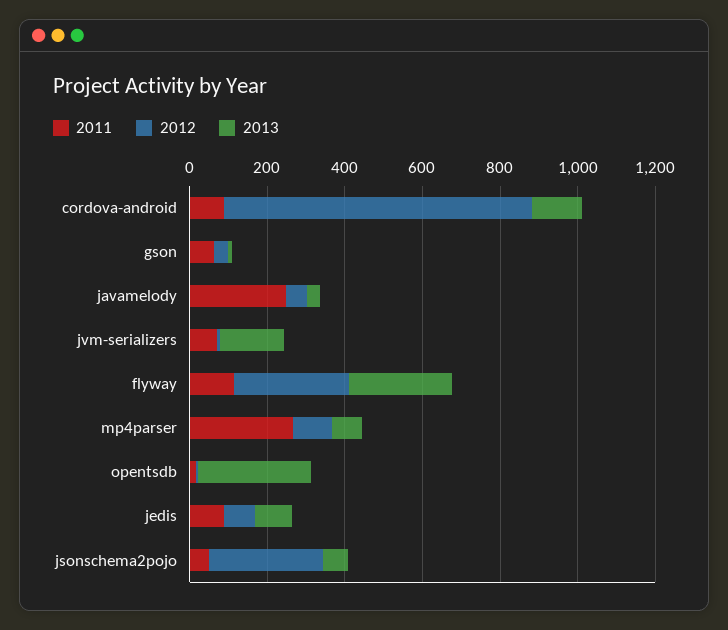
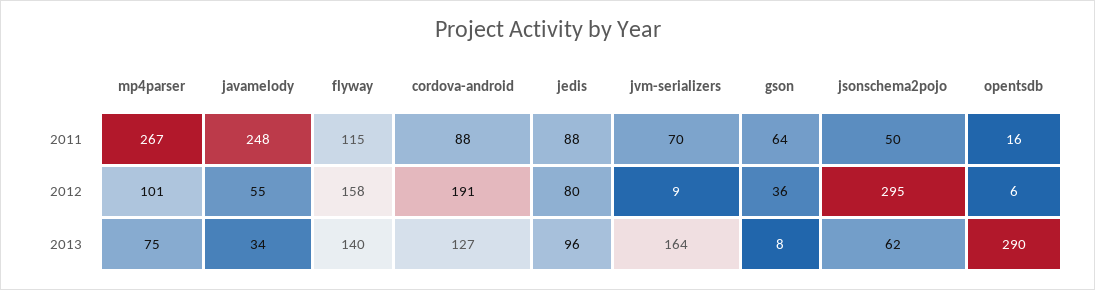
  {
    "2011": {
      "cordova-android": 88,
      "gson": 64,
      "javamelody": 248,
      "jvm-serializers": 70,
      "flyway": 115,
      "mp4parser": 267,
      "opentsdb": 16,
      "jedis": 88,
      "jsonschema2pojo": 50
    },
    "2012": {
-     "cordova-android": 800,
+     "cordova-android": 191,
      "gson": 36,
      "javamelody": 55,
      "jvm-serializers": 9,
-     "flyway": 300,
+     "flyway": 158,
      "mp4parser": 101,
      "opentsdb": 6,
      "jedis": 80,
      "jsonschema2pojo": 295
    },
    "2013": {
      "cordova-android": 127,
      "gson": 8,
      "javamelody": 34,
      "jvm-serializers": 164,
-     "flyway": 250,
+     "flyway": 140,
      "mp4parser": 75,
      "opentsdb": 290,
      "jedis": 96,
      "jsonschema2pojo": 62
    }
  }

